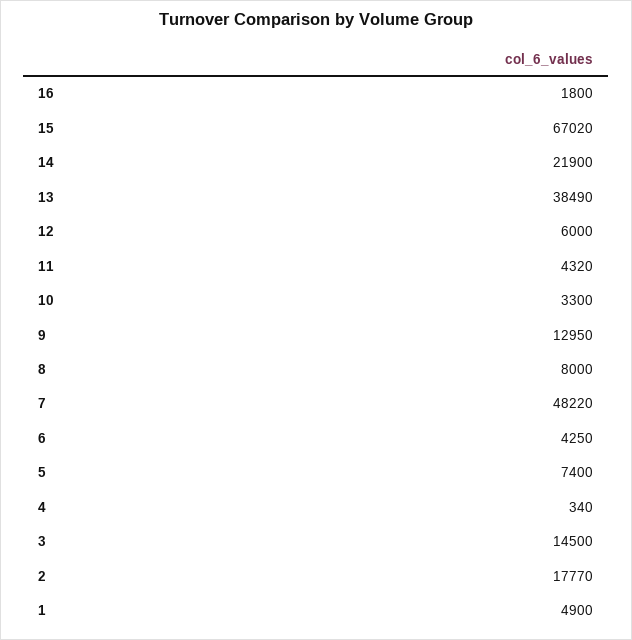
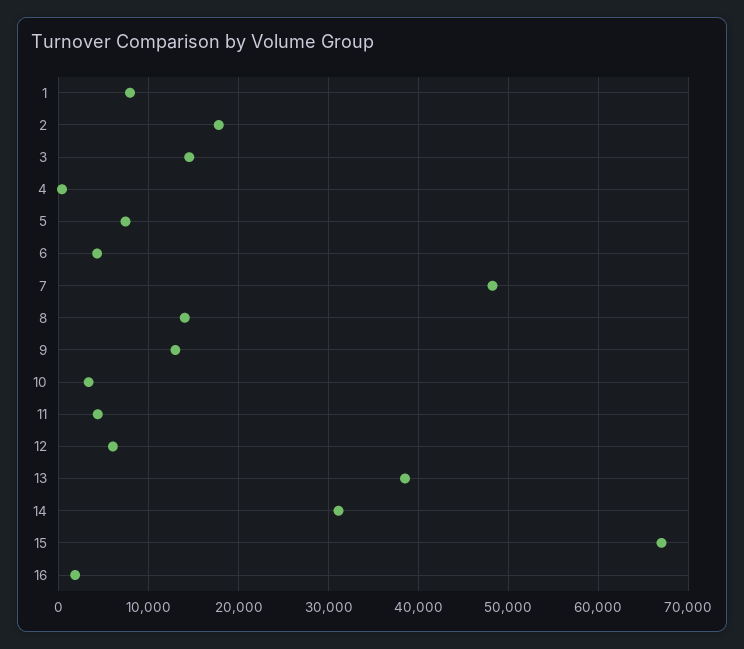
  {
    "16": 1800,
    "15": 67020,
-   "14": 21900,
+   "14": 31000,
    "13": 38490,
    "12": 6000,
    "11": 4320,
    "10": 3300,
    "9": 12950,
-   "8": 8000,
+   "8": 14000,
    "7": 48220,
    "6": 4250,
    "5": 7400,
    "4": 340,
    "3": 14500,
    "2": 17770,
-   "1": 4900
+   "1": 8000
  }

